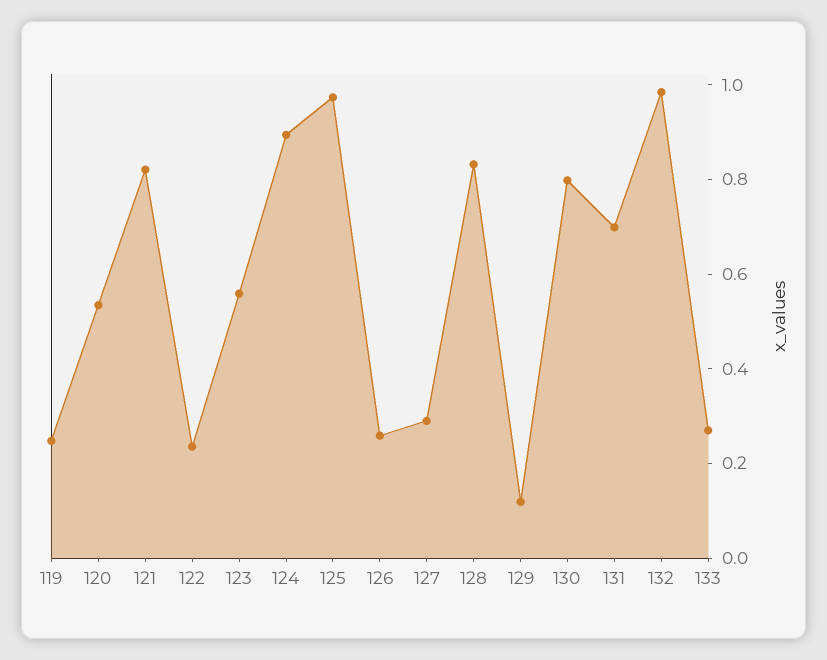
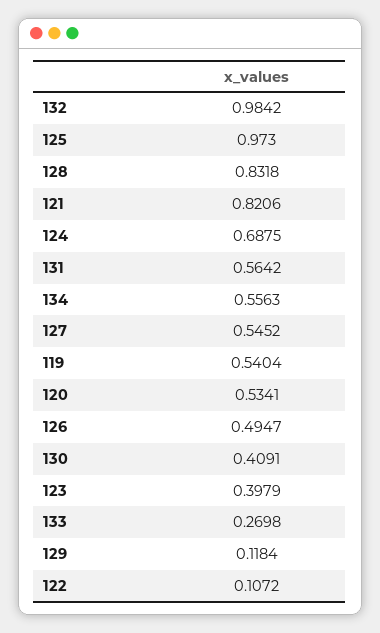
  {
-   "119": 0.25,
+   "119": 0.5404,
    "120": 0.5341,
    "121": 0.8206,
-   "122": 0.25,
+   "122": 0.1072,
-   "123": 0.55,
+   "123": 0.3979,
-   "124": 0.9,
+   "124": 0.6875,
    "125": 0.973,
-   "126": 0.25,
+   "126": 0.4947,
-   "127": 0.3,
+   "127": 0.5452,
    "128": 0.8318,
    "129": 0.1184,
-   "130": 0.8,
+   "130": 0.4091,
-   "131": 0.7,
+   "131": 0.5642,
    "132": 0.9842,
-   "133": 0.2698
+   "133": 0.2698,
+   "134": 0.5563
  }

